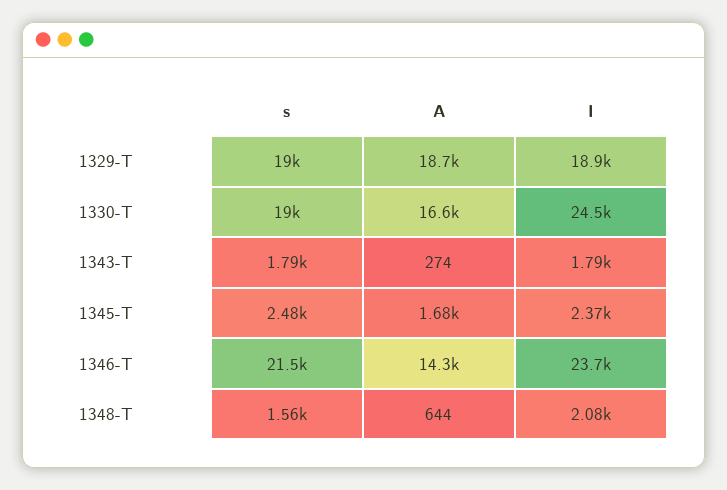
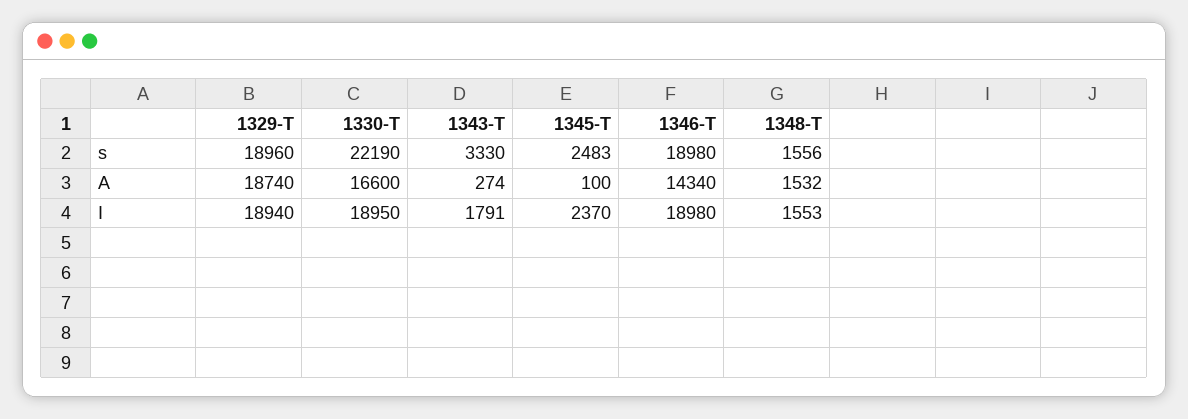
  {
    "s": {
      "1329-T": 18960,
-     "1330-T": 19000,
+     "1330-T": 22190,
-     "1343-T": 1790,
+     "1343-T": 3330,
      "1345-T": 2483,
-     "1346-T": 21500,
+     "1346-T": 18980,
      "1348-T": 1556
    },
    "A": {
      "1329-T": 18740,
      "1330-T": 16600,
      "1343-T": 274,
-     "1345-T": 1680,
+     "1345-T": 100,
      "1346-T": 14340,
-     "1348-T": 644
+     "1348-T": 1532
    },
    "I": {
      "1329-T": 18940,
-     "1330-T": 24500,
+     "1330-T": 18950,
      "1343-T": 1791,
      "1345-T": 2370,
-     "1346-T": 23700,
+     "1346-T": 18980,
-     "1348-T": 2080
+     "1348-T": 1553
    }
  }

